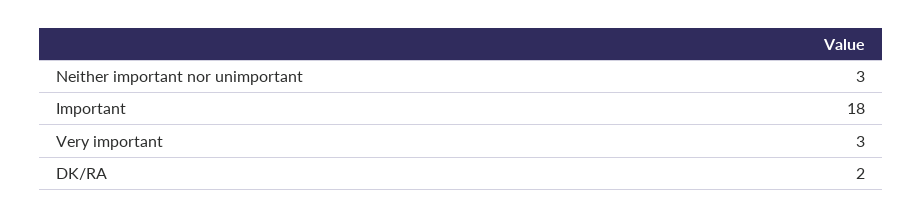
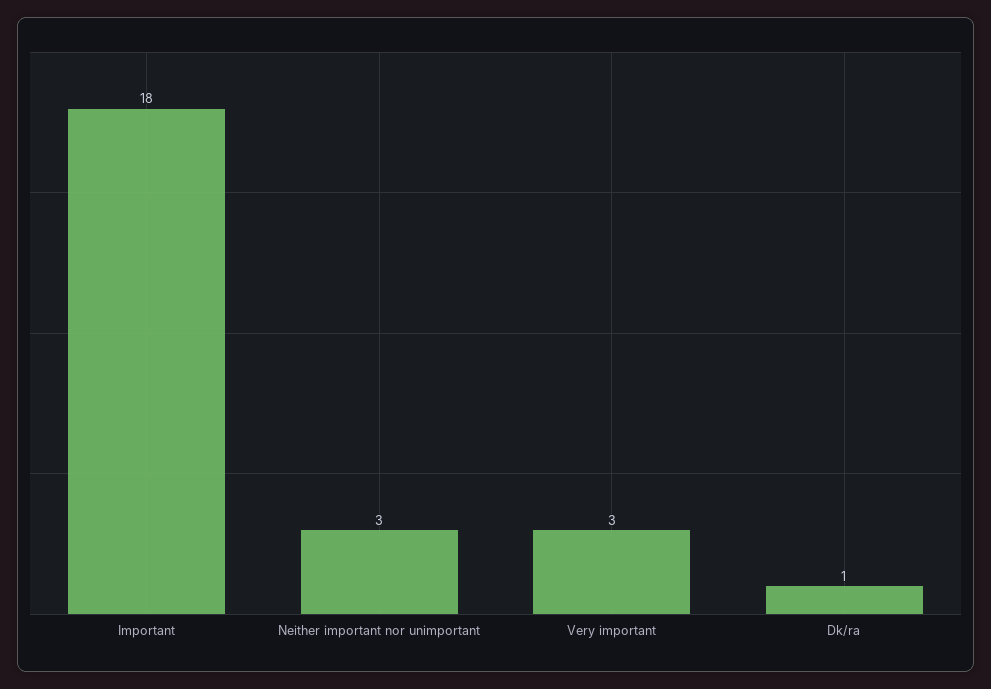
  {
    "Neither important nor unimportant": 3,
    "Important": 18,
    "Very important": 3,
-   "DK/RA": 2
+   "DK/RA": 1
  }

